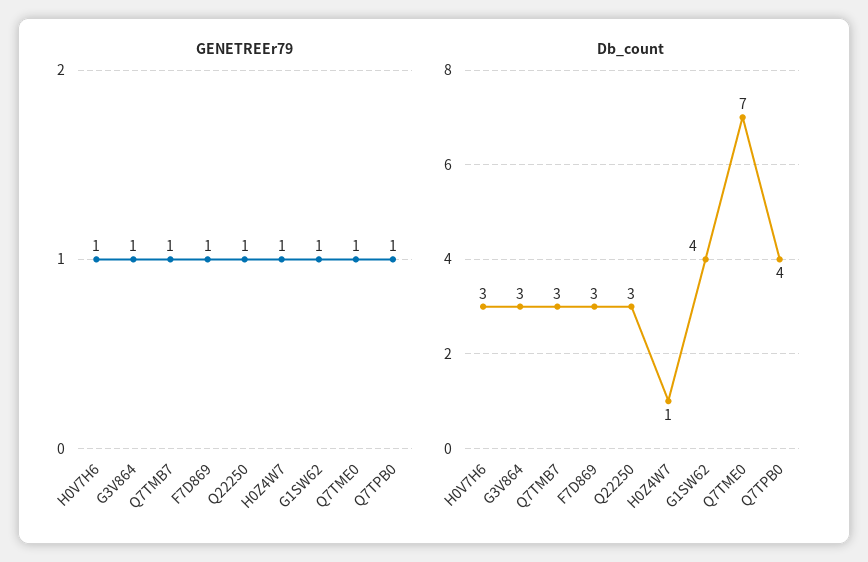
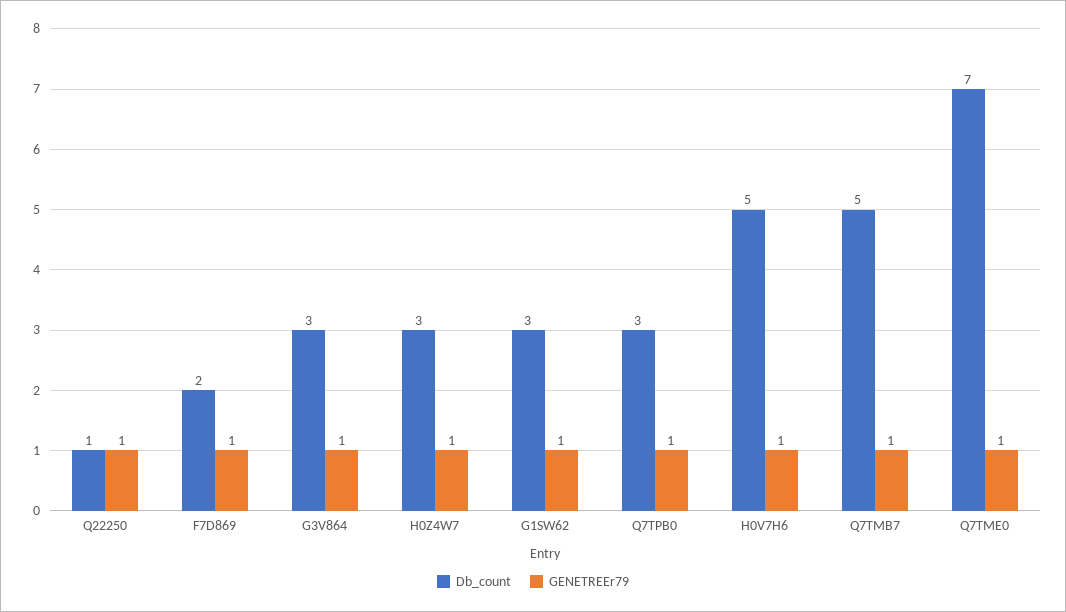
  {
    "GENETREEr79": {
      "H0V7H6": 1,
      "G3V864": 1,
      "Q7TMB7": 1,
      "F7D869": 1,
      "Q22250": 1,
      "H0Z4W7": 1,
      "G1SW62": 1,
      "Q7TME0": 1,
      "Q7TPB0": 1
    },
    "Db_count": {
-     "H0V7H6": 3,
+     "H0V7H6": 5,
      "G3V864": 3,
-     "Q7TMB7": 3,
+     "Q7TMB7": 5,
-     "F7D869": 3,
+     "F7D869": 2,
-     "Q22250": 3,
+     "Q22250": 1,
-     "H0Z4W7": 1,
+     "H0Z4W7": 3,
-     "G1SW62": 4,
+     "G1SW62": 3,
      "Q7TME0": 7,
-     "Q7TPB0": 4
+     "Q7TPB0": 3
    }
  }

